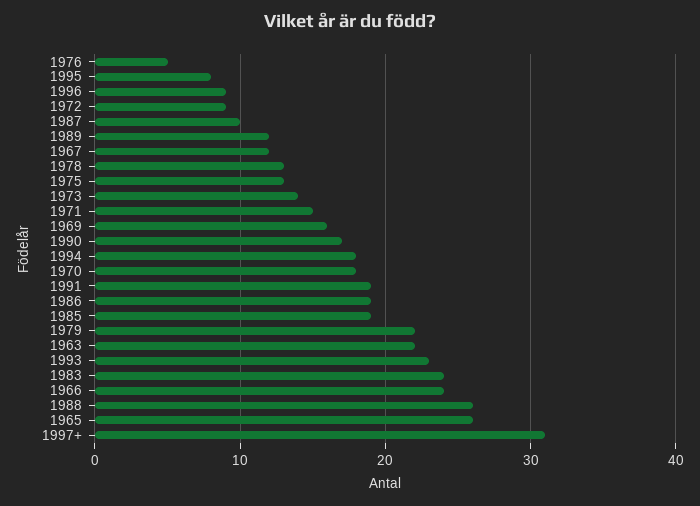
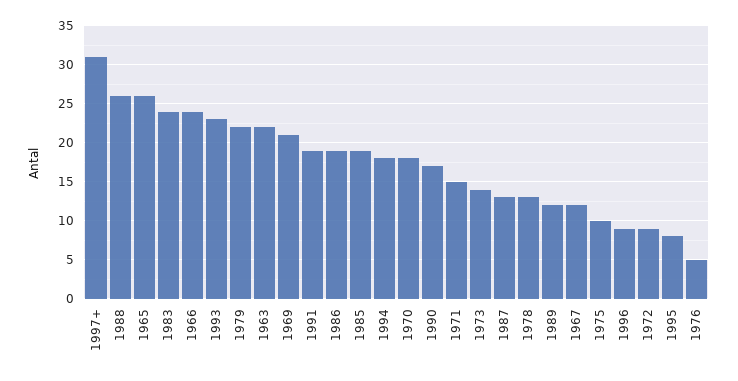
  {
    "1976": 5,
    "1995": 8,
    "1996": 9,
    "1972": 9,
-   "1987": 10,
+   "1987": 13,
    "1989": 12,
    "1967": 12,
    "1978": 13,
-   "1975": 13,
+   "1975": 10,
    "1973": 14,
    "1971": 15,
-   "1969": 16,
+   "1969": 21,
    "1990": 17,
    "1994": 18,
    "1970": 18,
    "1991": 19,
    "1986": 19,
    "1985": 19,
    "1979": 22,
    "1963": 22,
    "1993": 23,
    "1983": 24,
    "1966": 24,
    "1988": 26,
    "1965": 26,
    "1997+": 31
  }

